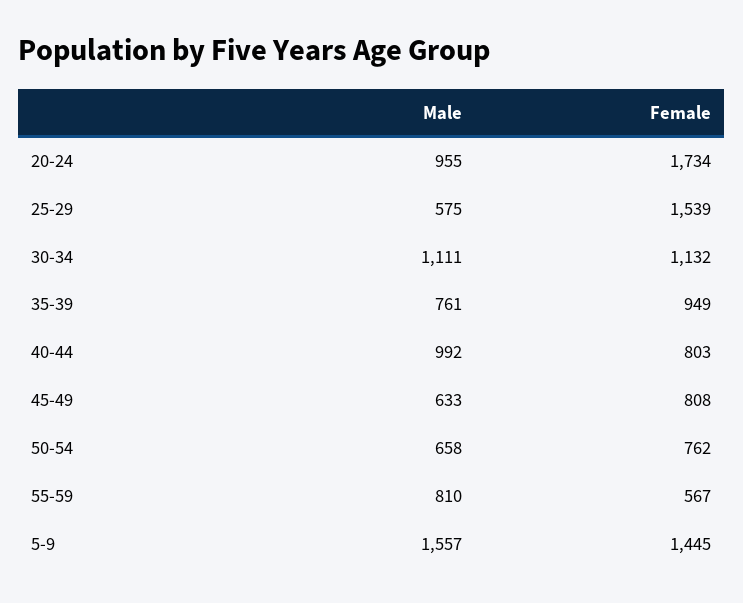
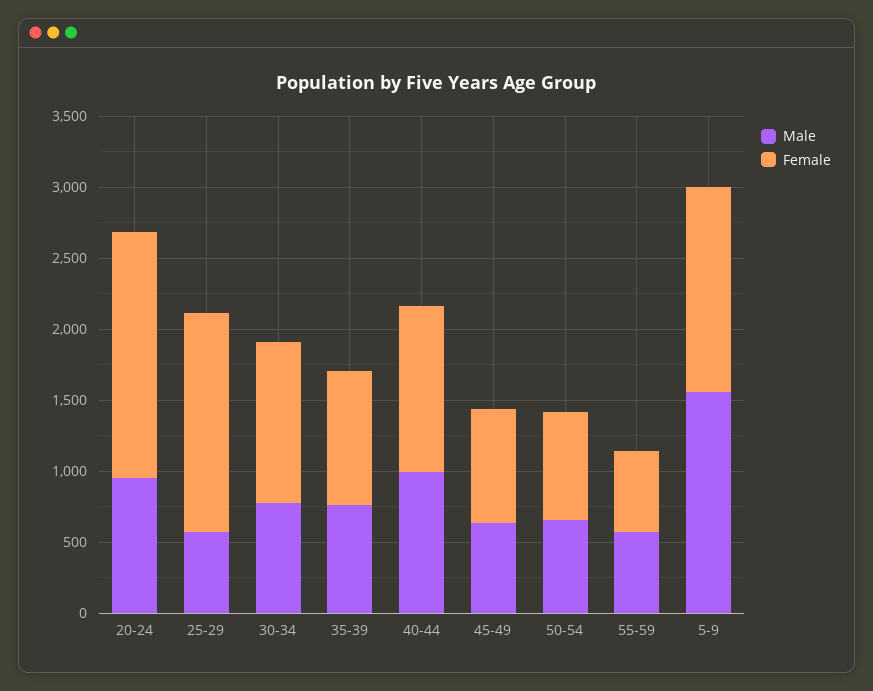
  {
    "Male": {
      "20-24": 955,
      "25-29": 575,
-     "30-34": 1111,
+     "30-34": 800,
      "35-39": 761,
      "40-44": 992,
      "45-49": 633,
      "50-54": 658,
-     "55-59": 810,
+     "55-59": 600,
      "5-9": 1557
    },
    "Female": {
      "20-24": 1734,
      "25-29": 1539,
      "30-34": 1132,
      "35-39": 949,
-     "40-44": 803,
+     "40-44": 1200,
      "45-49": 808,
      "50-54": 762,
      "55-59": 567,
      "5-9": 1445
    }
  }

